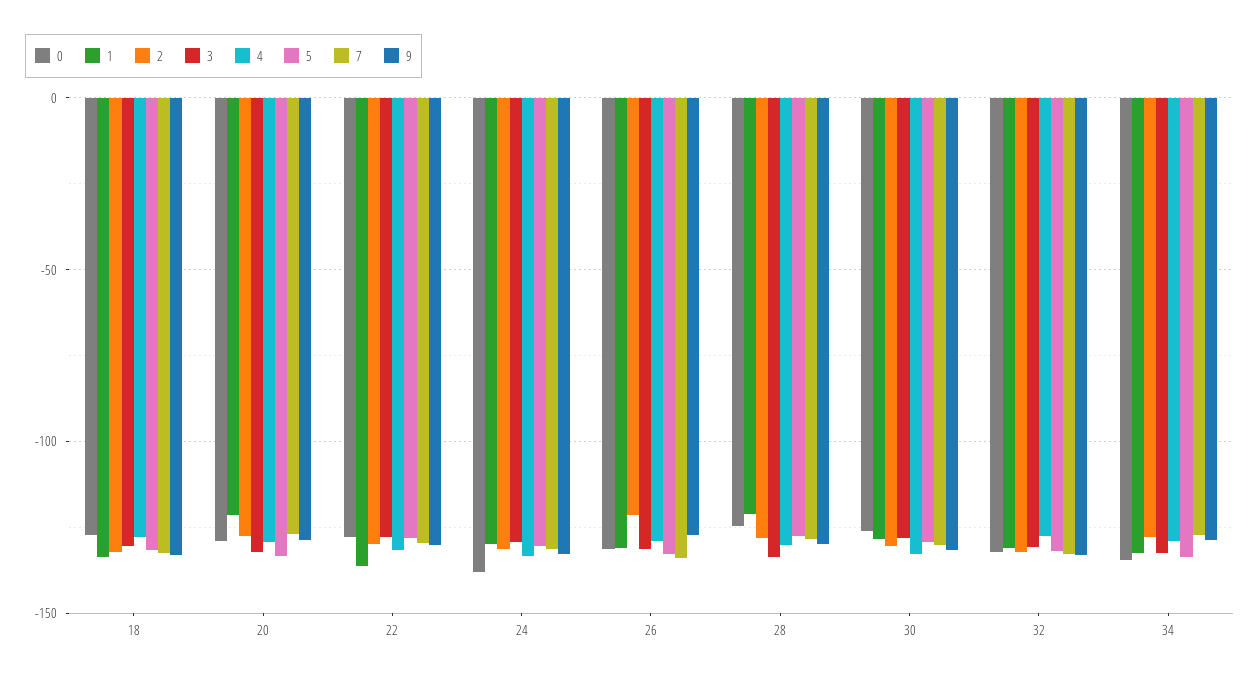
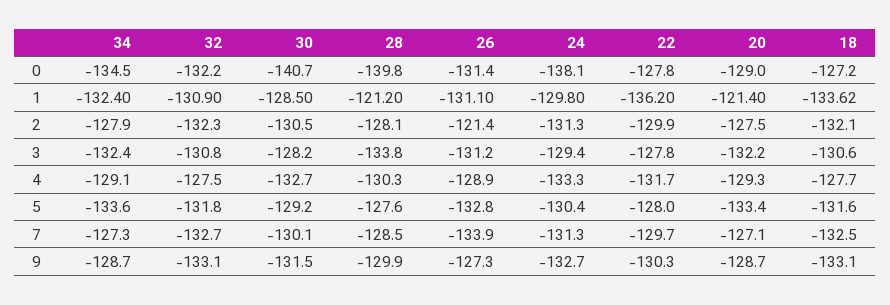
  {
    "0": {
      "18": -127.2,
      "20": -129,
      "22": -127.8,
      "24": -138.1,
      "26": -131.4,
-     "28": -125,
+     "28": -139.8,
-     "30": -125,
+     "30": -140.7,
      "32": -132.2,
      "34": -134.5
    },
    "1": {
      "18": -133.62,
      "20": -121.4,
      "22": -136.2,
      "24": -129.8,
      "26": -131.1,
      "28": -121.2,
      "30": -128.5,
      "32": -130.9,
      "34": -132.4
    },
    "2": {
      "18": -132.1,
      "20": -127.5,
      "22": -129.9,
      "24": -131.3,
      "26": -121.4,
      "28": -128.1,
      "30": -130.5,
      "32": -132.3,
      "34": -127.9
    },
    "3": {
      "18": -130.6,
      "20": -132.2,
      "22": -127.8,
      "24": -129.4,
      "26": -131.2,
      "28": -133.8,
      "30": -128.2,
      "32": -130.8,
      "34": -132.4
    },
    "4": {
      "18": -127.7,
      "20": -129.3,
      "22": -131.7,
      "24": -133.3,
      "26": -128.9,
      "28": -130.3,
      "30": -132.7,
      "32": -127.5,
      "34": -129.1
    },
    "5": {
      "18": -131.6,
      "20": -133.4,
      "22": -128,
      "24": -130.4,
      "26": -132.8,
      "28": -127.6,
      "30": -129.2,
      "32": -131.8,
      "34": -133.6
    },
    "7": {
      "18": -132.5,
      "20": -127.1,
      "22": -129.7,
      "24": -131.3,
      "26": -133.9,
      "28": -128.5,
      "30": -130.1,
      "32": -132.7,
      "34": -127.3
    },
    "9": {
      "18": -133.1,
      "20": -128.7,
      "22": -130.3,
      "24": -132.7,
      "26": -127.3,
      "28": -129.9,
      "30": -131.5,
      "32": -133.1,
      "34": -128.7
    }
  }

